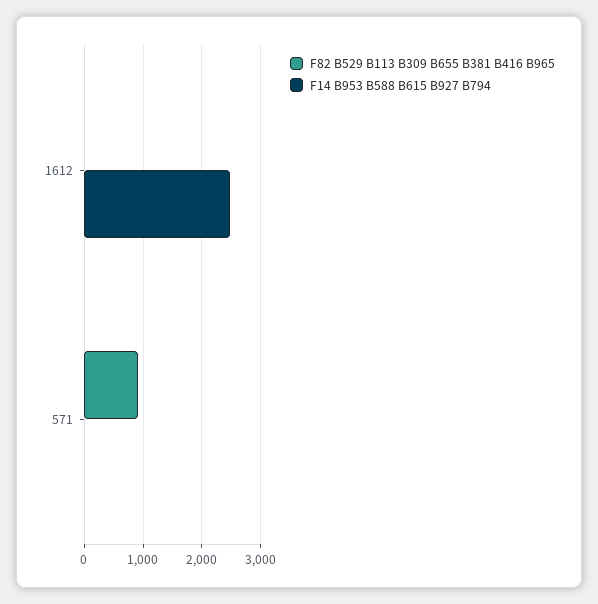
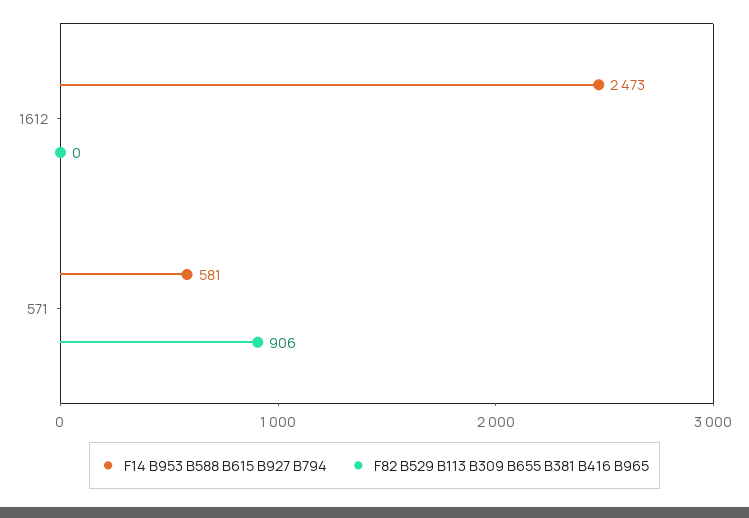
  {
    "F82 B529 B113 B309 B655 B381 B416 B965": {
      "1612": 0,
      "571": 906
    },
    "F14 B953 B588 B615 B927 B794": {
      "1612": 2473,
-     "571": 0
+     "571": 581
    }
  }

